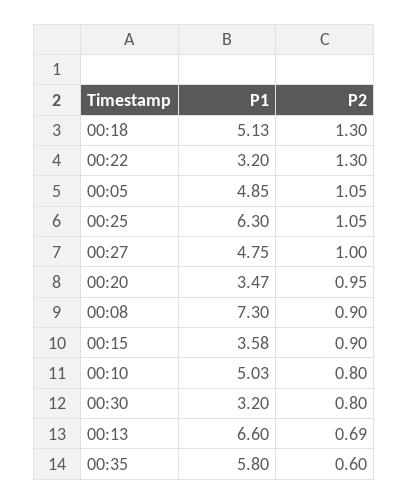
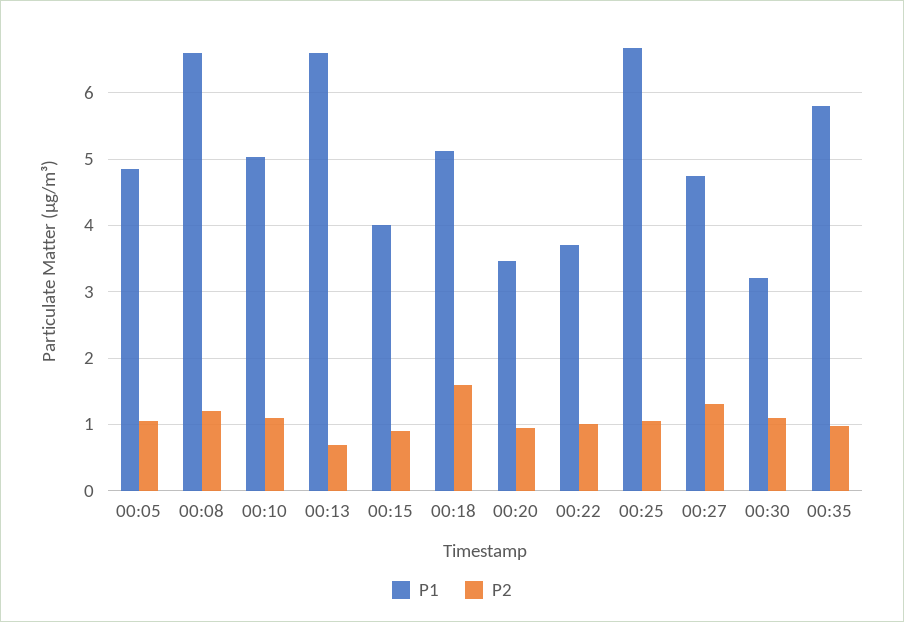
  {
    "P1": {
      "00:18": 5.13,
-     "00:22": 3.2,
+     "00:22": 3.7,
      "00:05": 4.85,
-     "00:25": 6.3,
+     "00:25": 6.7,
      "00:27": 4.75,
      "00:20": 3.47,
-     "00:08": 7.3,
+     "00:08": 6.6,
-     "00:15": 3.58,
+     "00:15": 4,
      "00:10": 5.03,
      "00:30": 3.2,
      "00:13": 6.6,
      "00:35": 5.8
    },
    "P2": {
-     "00:18": 1.3,
+     "00:18": 1.6,
-     "00:22": 1.3,
+     "00:22": 1,
      "00:05": 1.05,
      "00:25": 1.05,
-     "00:27": 1,
+     "00:27": 1.3,
      "00:20": 0.95,
-     "00:08": 0.9,
+     "00:08": 1.2,
      "00:15": 0.9,
-     "00:10": 0.8,
+     "00:10": 1.1,
-     "00:30": 0.8,
+     "00:30": 1.1,
      "00:13": 0.69,
-     "00:35": 0.6
+     "00:35": 1
    }
  }

